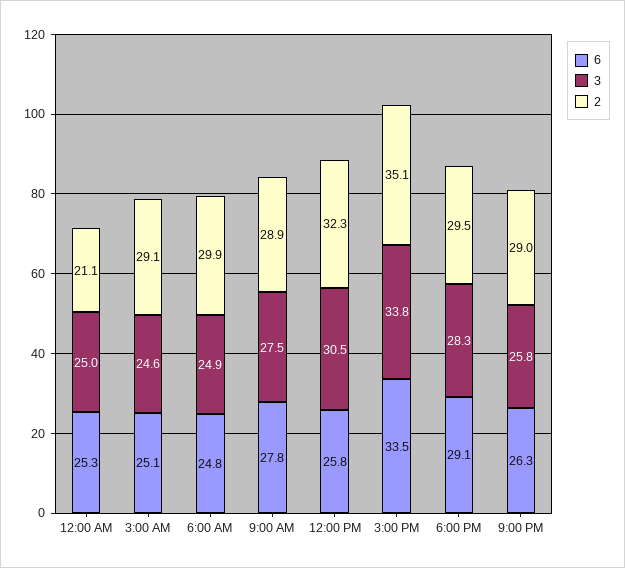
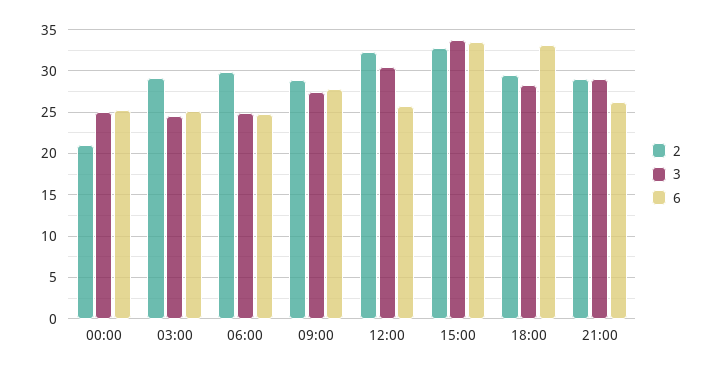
  {
    "6": {
      "12:00 AM": 25.3,
      "3:00 AM": 25.1,
      "6:00 AM": 24.8,
      "9:00 AM": 27.8,
      "12:00 PM": 25.8,
      "3:00 PM": 33.5,
-     "6:00 PM": 29.1,
+     "6:00 PM": 33,
      "9:00 PM": 26.3
    },
    "3": {
      "12:00 AM": 25,
      "3:00 AM": 24.6,
      "6:00 AM": 24.9,
      "9:00 AM": 27.5,
      "12:00 PM": 30.5,
      "3:00 PM": 33.8,
      "6:00 PM": 28.3,
-     "9:00 PM": 25.8
+     "9:00 PM": 29
    },
    "2": {
      "12:00 AM": 21.1,
      "3:00 AM": 29.1,
      "6:00 AM": 29.9,
      "9:00 AM": 28.9,
      "12:00 PM": 32.3,
-     "3:00 PM": 35.1,
+     "3:00 PM": 33,
      "6:00 PM": 29.5,
      "9:00 PM": 29
    }
  }

